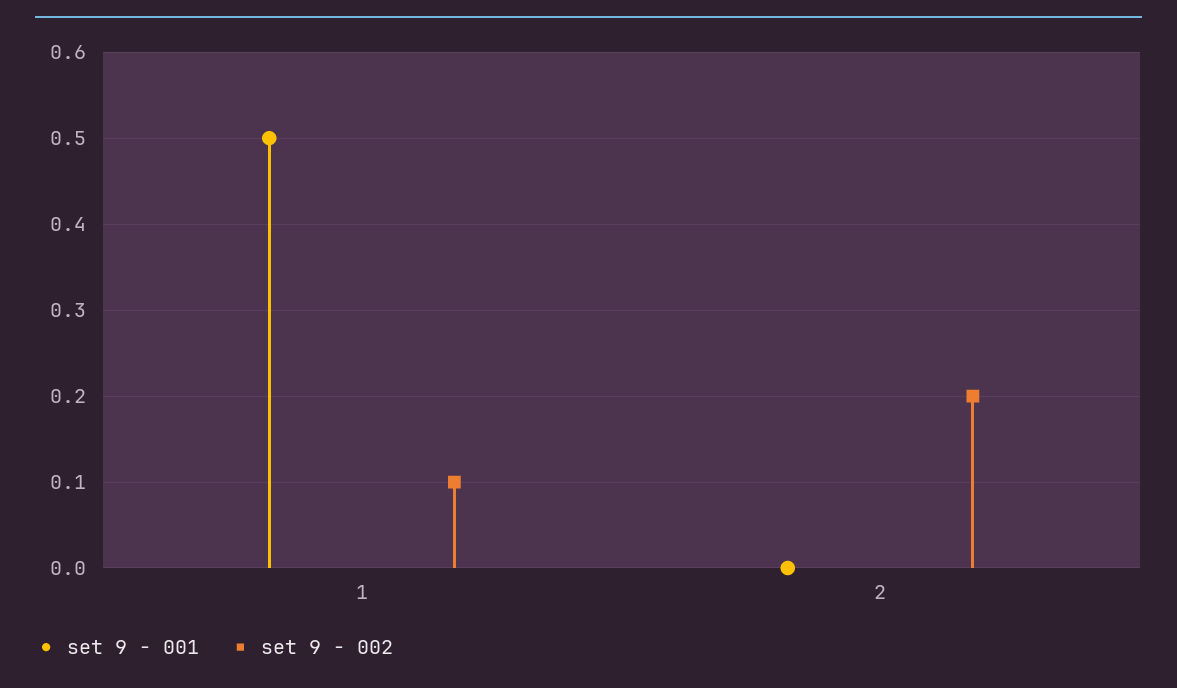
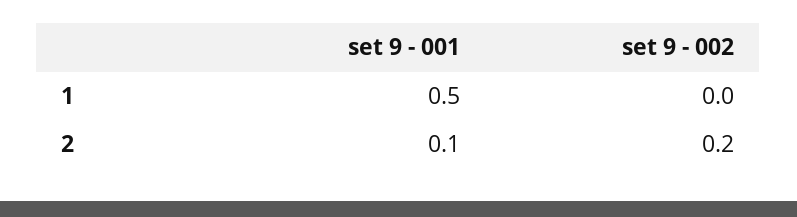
  {
    "set 9 - 001": {
      "1": 0.5,
-     "2": 0
+     "2": 0.1
    },
    "set 9 - 002": {
-     "1": 0.1,
+     "1": 0,
      "2": 0.2
    }
  }

